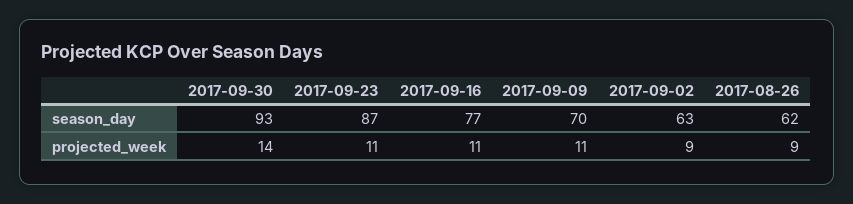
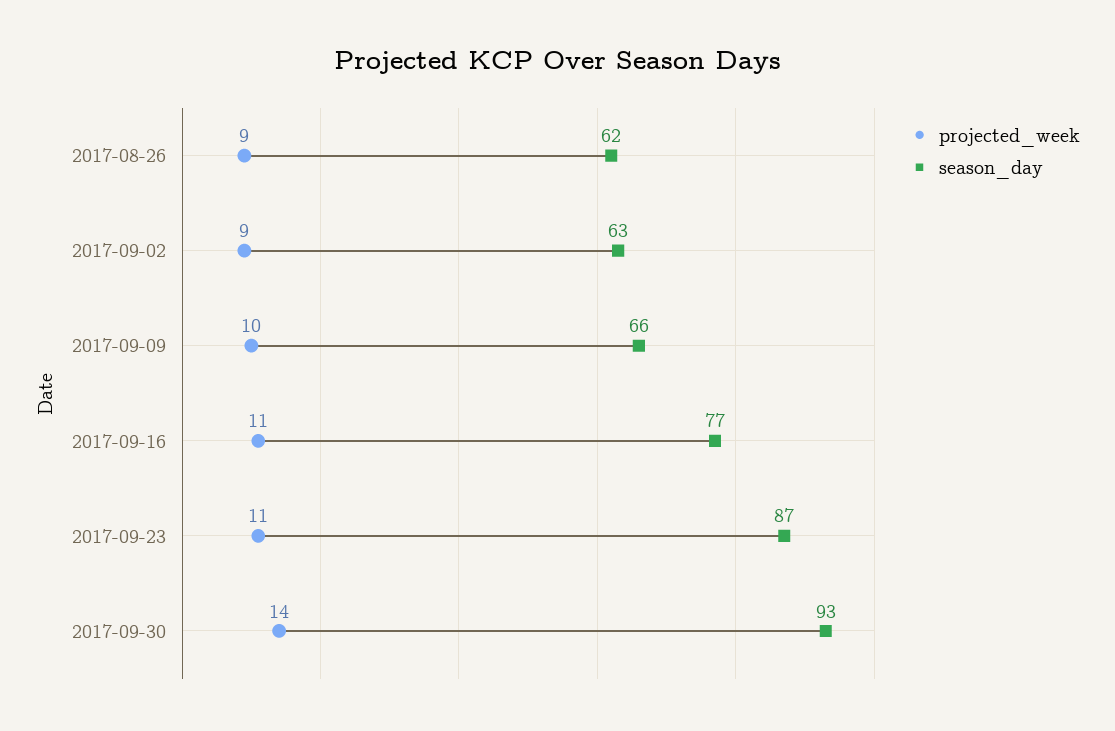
  {
    "season_day": {
      "2017-09-30": 93,
      "2017-09-23": 87,
      "2017-09-16": 77,
-     "2017-09-09": 70,
+     "2017-09-09": 66,
      "2017-09-02": 63,
      "2017-08-26": 62
    },
    "projected_week": {
      "2017-09-30": 14,
      "2017-09-23": 11,
      "2017-09-16": 11,
-     "2017-09-09": 11,
+     "2017-09-09": 10,
      "2017-09-02": 9,
      "2017-08-26": 9
    }
  }

